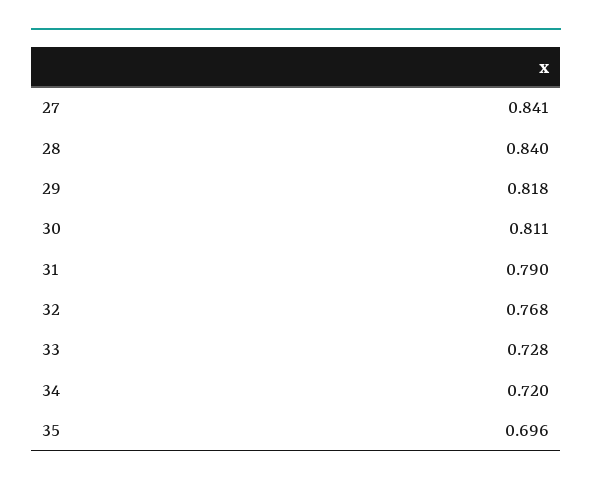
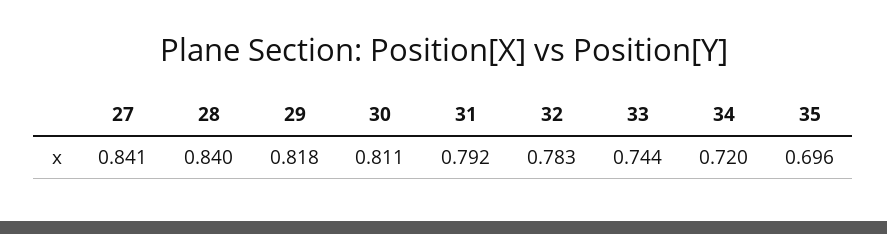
  {
    "27": 0.841,
    "28": 0.84,
    "29": 0.818,
    "30": 0.811,
-   "31": 0.79,
+   "31": 0.792,
-   "32": 0.768,
+   "32": 0.783,
-   "33": 0.728,
+   "33": 0.744,
    "34": 0.72,
    "35": 0.696
  }

